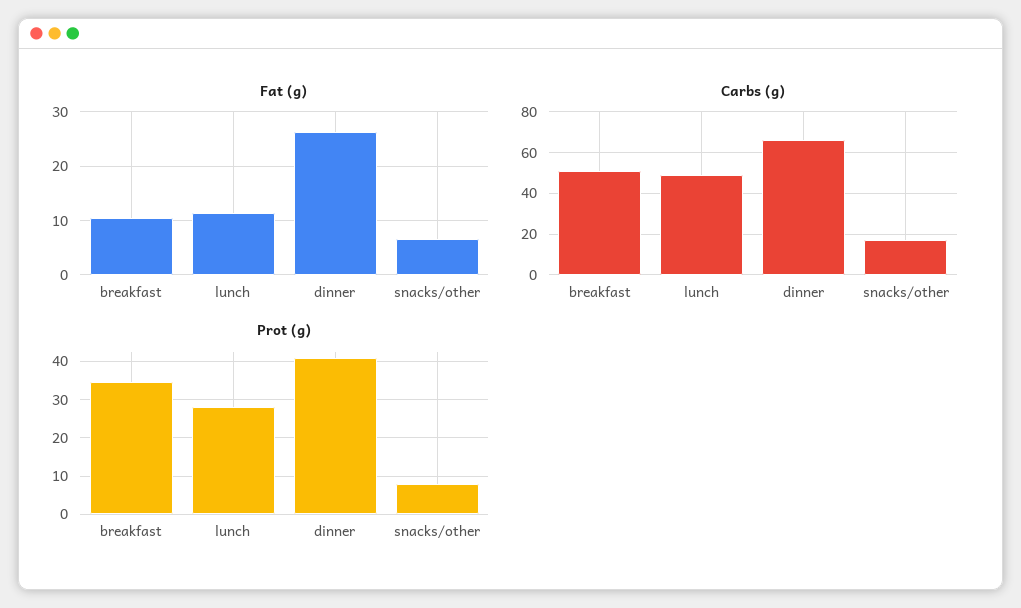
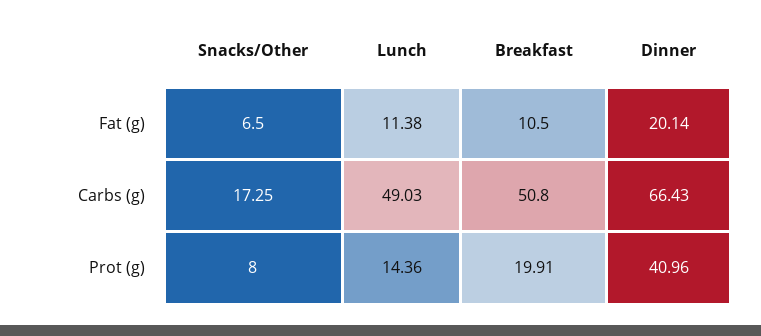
  {
    "Fat (g)": {
      "breakfast": 10.5,
      "lunch": 11.38,
-     "dinner": 26,
+     "dinner": 20.14,
      "snacks/other": 6.5
    },
    "Carbs (g)": {
      "breakfast": 50.8,
      "lunch": 49.03,
      "dinner": 66.43,
      "snacks/other": 17.25
    },
    "Prot (g)": {
-     "breakfast": 34,
+     "breakfast": 19.91,
-     "lunch": 28,
+     "lunch": 14.36,
      "dinner": 40.96,
      "snacks/other": 8
    }
  }

